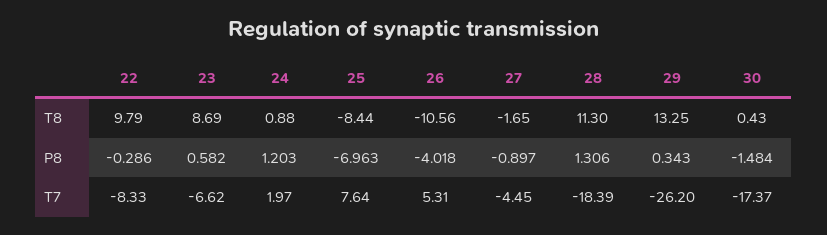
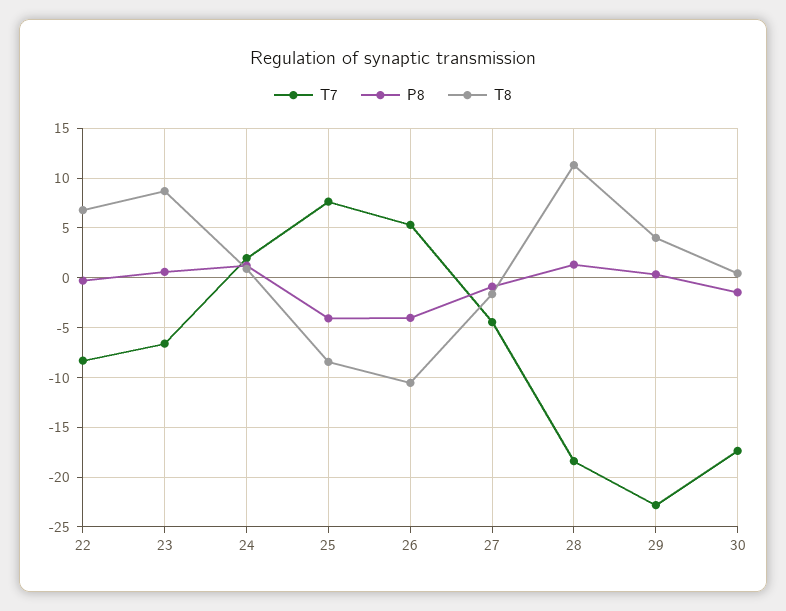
  {
    "T8": {
-     "22": 9.79,
+     "22": 7,
      "23": 8.69,
      "24": 0.88,
      "25": -8.44,
      "26": -10.56,
      "27": -1.65,
      "28": 11.3,
-     "29": 13.25,
+     "29": 4,
      "30": 0.43
    },
    "P8": {
      "22": -0.286,
      "23": 0.582,
      "24": 1.203,
-     "25": -6.963,
+     "25": -4,
      "26": -4.018,
      "27": -0.897,
      "28": 1.306,
      "29": 0.343,
      "30": -1.484
    },
    "T7": {
      "22": -8.33,
      "23": -6.62,
      "24": 1.97,
      "25": 7.64,
      "26": 5.31,
      "27": -4.45,
      "28": -18.39,
-     "29": -26.2,
+     "29": -23,
      "30": -17.37
    }
  }

